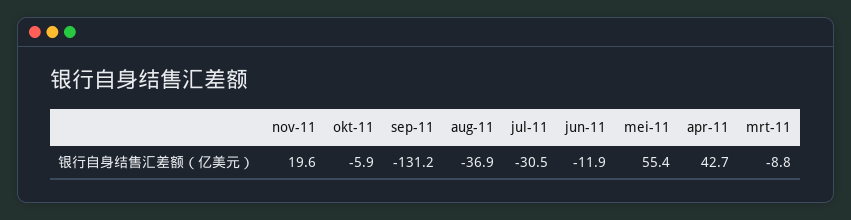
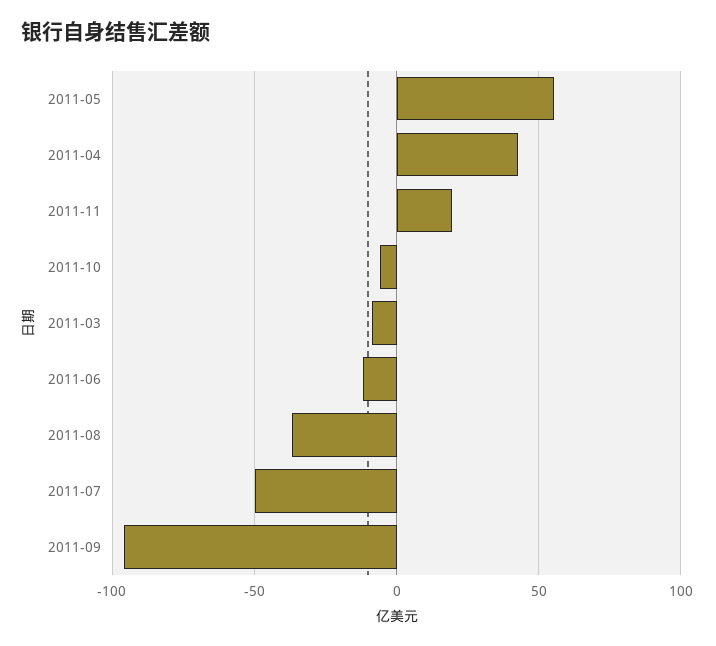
  {
    "nov-11": 19.6,
    "okt-11": -5.9,
-   "sep-11": -131.2,
+   "sep-11": -95,
    "aug-11": -36.9,
-   "jul-11": -30.5,
+   "jul-11": -50,
    "jun-11": -11.9,
    "mei-11": 55.4,
    "apr-11": 42.7,
    "mrt-11": -8.8
  }

